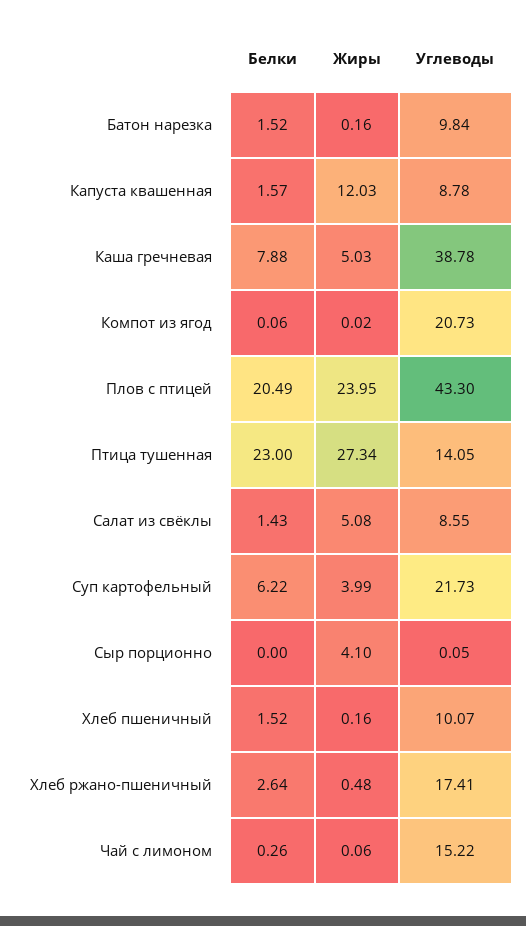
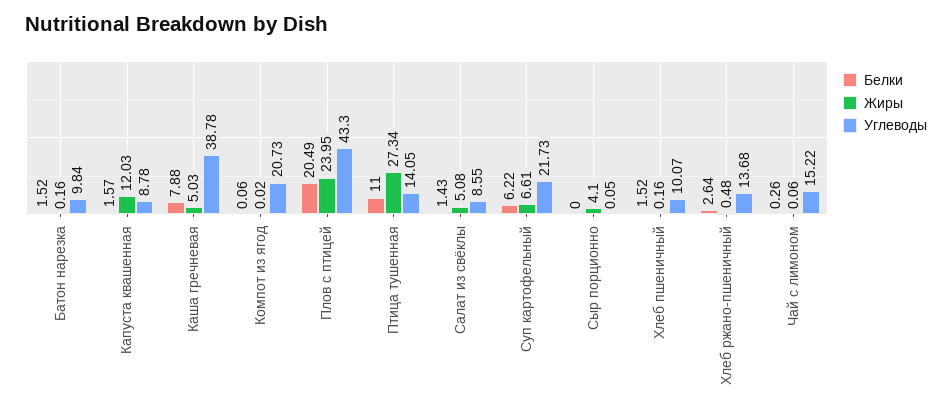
  {
    "Белки": {
      "Батон нарезка": 1.52,
      "Капуста квашенная": 1.57,
      "Каша гречневая": 7.88,
      "Компот из ягод": 0.06,
      "Плов с птицей": 20.49,
-     "Птица тушенная": 23,
+     "Птица тушенная": 11,
      "Салат из свёклы": 1.43,
      "Суп картофельный": 6.22,
      "Сыр порционно": 0,
      "Хлеб пшеничный": 1.52,
      "Хлеб ржано-пшеничный": 2.64,
      "Чай с лимоном": 0.26
    },
    "Жиры": {
      "Батон нарезка": 0.16,
      "Капуста квашенная": 12.03,
      "Каша гречневая": 5.03,
      "Компот из ягод": 0.02,
      "Плов с птицей": 23.95,
      "Птица тушенная": 27.34,
      "Салат из свёклы": 5.08,
-     "Суп картофельный": 3.99,
+     "Суп картофельный": 6.61,
      "Сыр порционно": 4.1,
      "Хлеб пшеничный": 0.16,
      "Хлеб ржано-пшеничный": 0.48,
      "Чай с лимоном": 0.06
    },
    "Углеводы": {
      "Батон нарезка": 9.84,
      "Капуста квашенная": 8.78,
      "Каша гречневая": 38.78,
      "Компот из ягод": 20.73,
      "Плов с птицей": 43.3,
      "Птица тушенная": 14.05,
      "Салат из свёклы": 8.55,
      "Суп картофельный": 21.73,
      "Сыр порционно": 0.05,
      "Хлеб пшеничный": 10.07,
-     "Хлеб ржано-пшеничный": 17.41,
+     "Хлеб ржано-пшеничный": 13.68,
      "Чай с лимоном": 15.22
    }
  }

